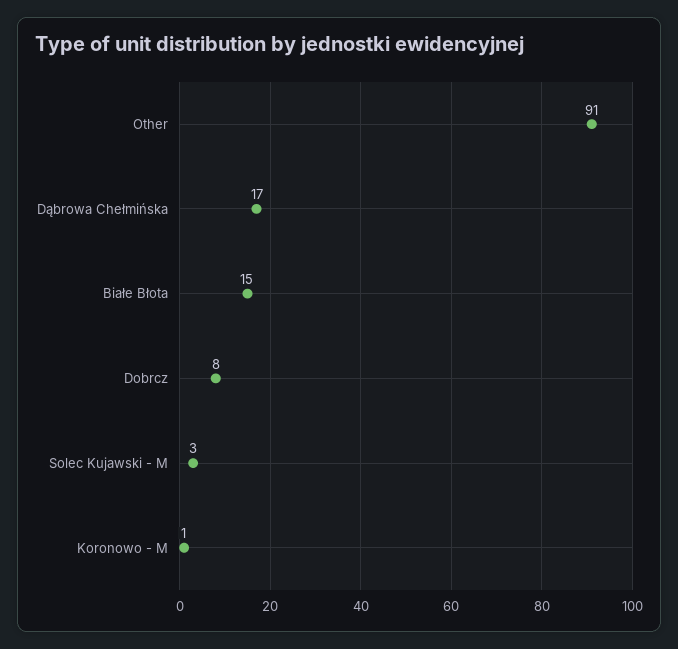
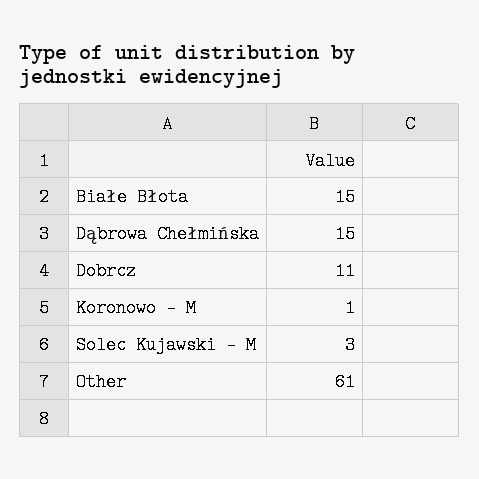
  {
-   "Other": 91,
+   "Other": 61,
-   "Dąbrowa Chełmińska": 17,
+   "Dąbrowa Chełmińska": 15,
    "Białe Błota": 15,
-   "Dobrcz": 8,
+   "Dobrcz": 11,
    "Solec Kujawski - M": 3,
    "Koronowo - M": 1
  }

